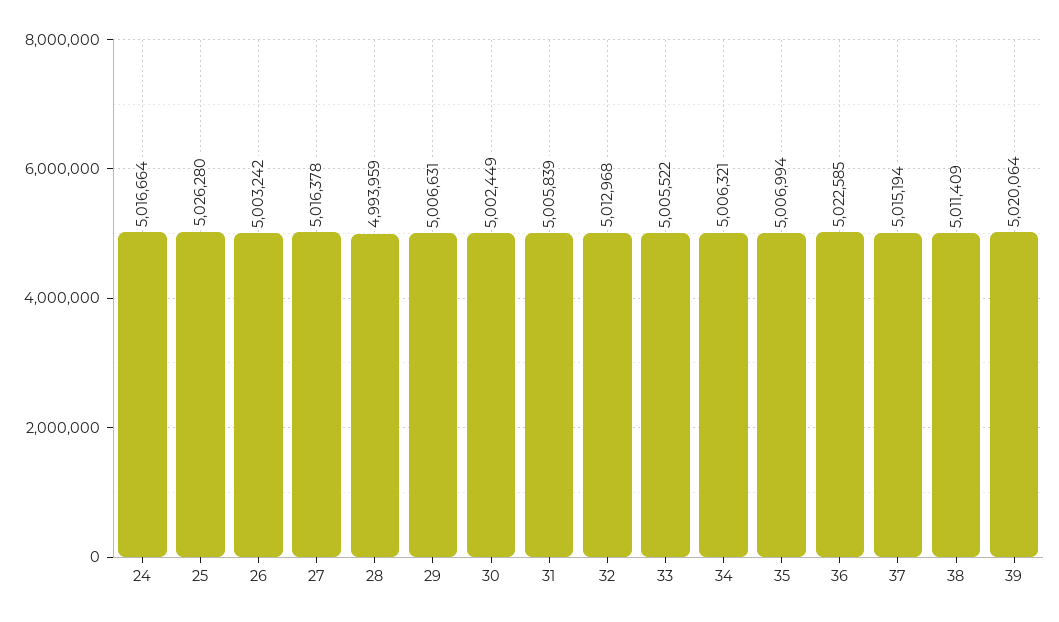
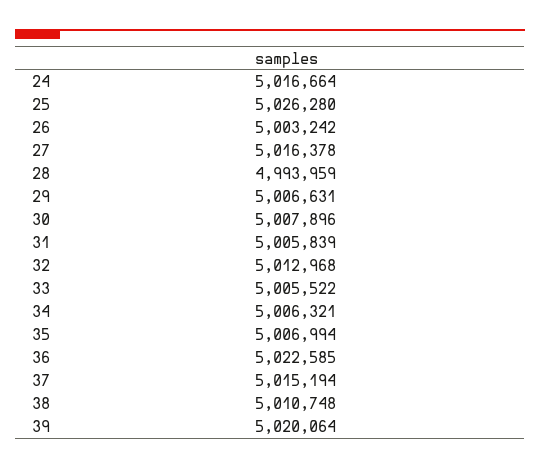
  {
    "24": 5016664,
    "25": 5026280,
    "26": 5003242,
    "27": 5016378,
    "28": 4993959,
    "29": 5006631,
-   "30": 5002449,
+   "30": 5007896,
    "31": 5005839,
    "32": 5012968,
    "33": 5005522,
    "34": 5006321,
    "35": 5006994,
    "36": 5022585,
    "37": 5015194,
-   "38": 5011409,
+   "38": 5010748,
    "39": 5020064
  }

